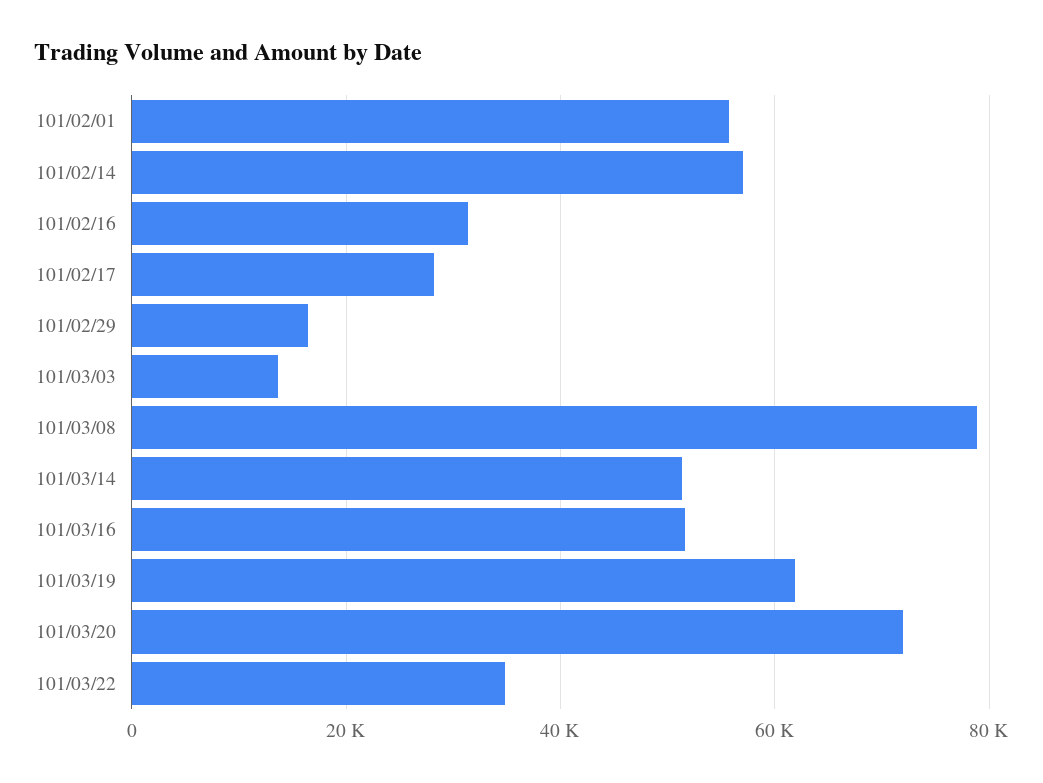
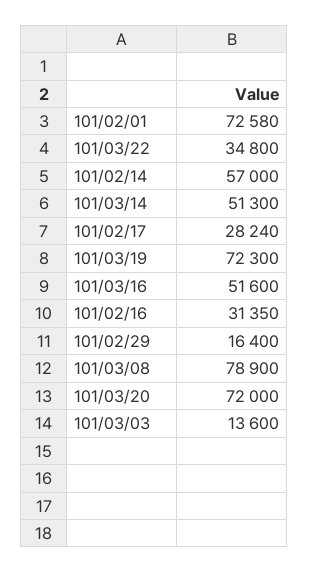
  {
-   "101/02/01": 56000,
+   "101/02/01": 72580,
    "101/02/14": 57000,
    "101/02/16": 31350,
    "101/02/17": 28240,
    "101/02/29": 16400,
    "101/03/03": 13600,
    "101/03/08": 78900,
    "101/03/14": 51300,
    "101/03/16": 51600,
-   "101/03/19": 62000,
+   "101/03/19": 72300,
    "101/03/20": 72000,
    "101/03/22": 34800
  }

